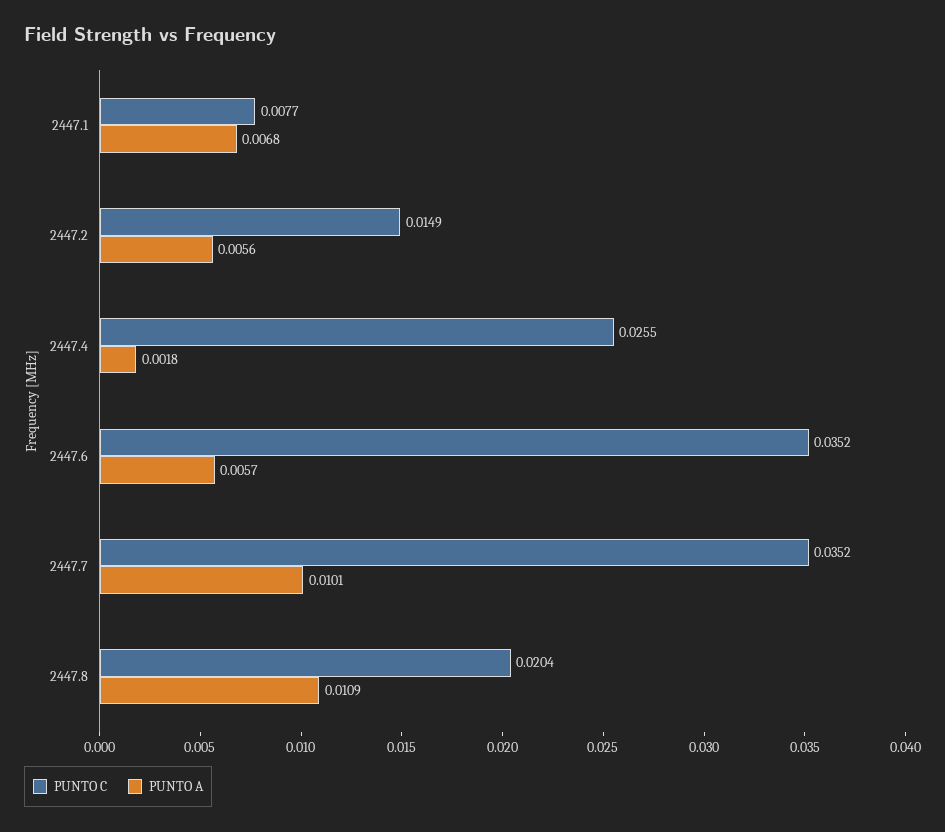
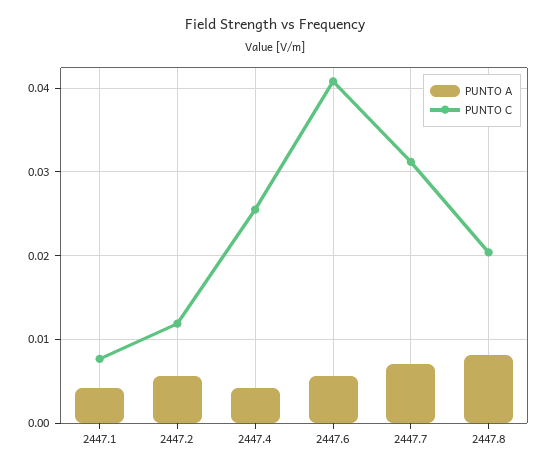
  {
    "PUNTO C": {
      "2447.1": 0.0077,
-     "2447.2": 0.0149,
+     "2447.2": 0.012,
      "2447.4": 0.0255,
-     "2447.6": 0.0352,
+     "2447.6": 0.041,
-     "2447.7": 0.0352,
+     "2447.7": 0.031,
      "2447.8": 0.0204
    },
    "PUNTO A": {
-     "2447.1": 0.0068,
+     "2447.1": 0.004,
      "2447.2": 0.0056,
-     "2447.4": 0.0018,
+     "2447.4": 0.004,
      "2447.6": 0.0057,
-     "2447.7": 0.0101,
+     "2447.7": 0.007,
-     "2447.8": 0.0109
+     "2447.8": 0.008
    }
  }

